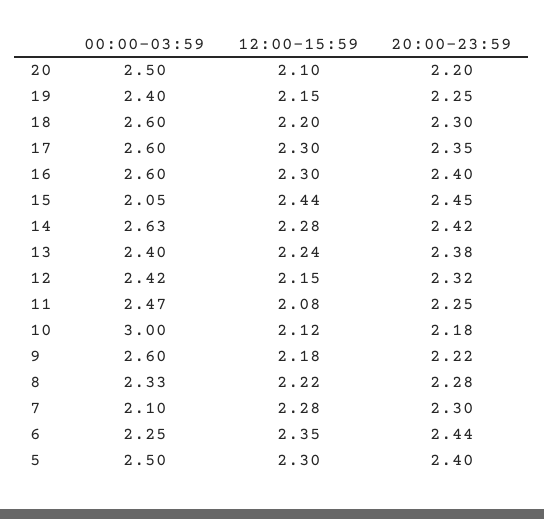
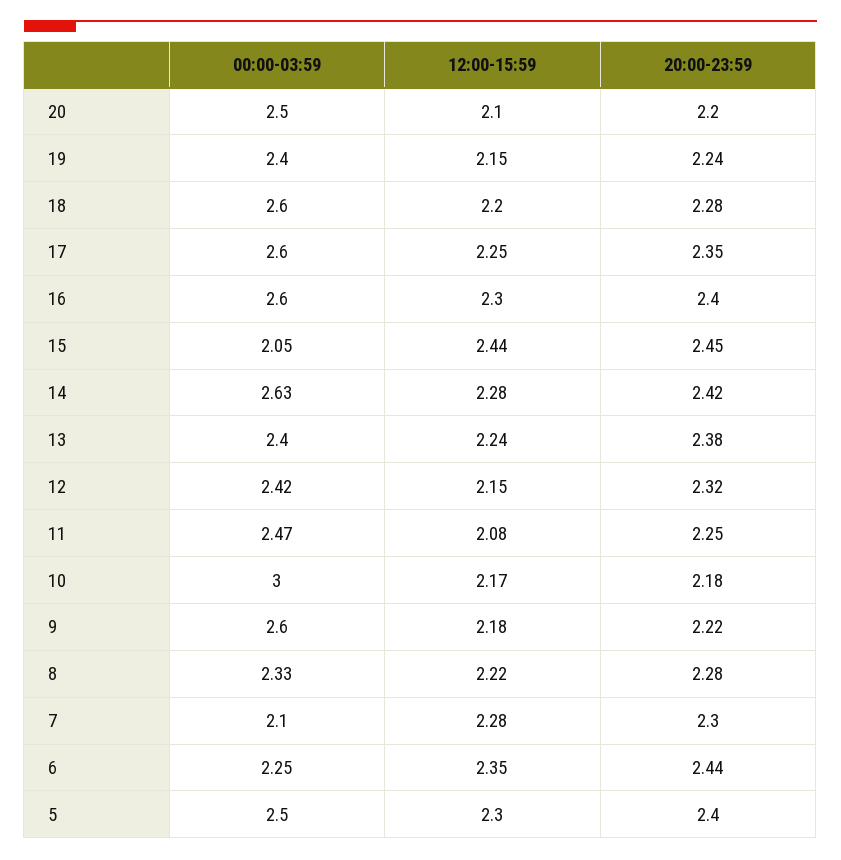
  {
    "00:00-03:59": {
      "20": 2.5,
      "19": 2.4,
      "18": 2.6,
      "17": 2.6,
      "16": 2.6,
      "15": 2.05,
      "14": 2.63,
      "13": 2.4,
      "12": 2.42,
      "11": 2.47,
      "10": 3,
      "9": 2.6,
      "8": 2.33,
      "7": 2.1,
      "6": 2.25,
      "5": 2.5
    },
    "12:00-15:59": {
      "20": 2.1,
      "19": 2.15,
      "18": 2.2,
-     "17": 2.3,
+     "17": 2.25,
      "16": 2.3,
      "15": 2.44,
      "14": 2.28,
      "13": 2.24,
      "12": 2.15,
      "11": 2.08,
-     "10": 2.12,
+     "10": 2.17,
      "9": 2.18,
      "8": 2.22,
      "7": 2.28,
      "6": 2.35,
      "5": 2.3
    },
    "20:00-23:59": {
      "20": 2.2,
-     "19": 2.25,
+     "19": 2.24,
-     "18": 2.3,
+     "18": 2.28,
      "17": 2.35,
      "16": 2.4,
      "15": 2.45,
      "14": 2.42,
      "13": 2.38,
      "12": 2.32,
      "11": 2.25,
      "10": 2.18,
      "9": 2.22,
      "8": 2.28,
      "7": 2.3,
      "6": 2.44,
      "5": 2.4
    }
  }

